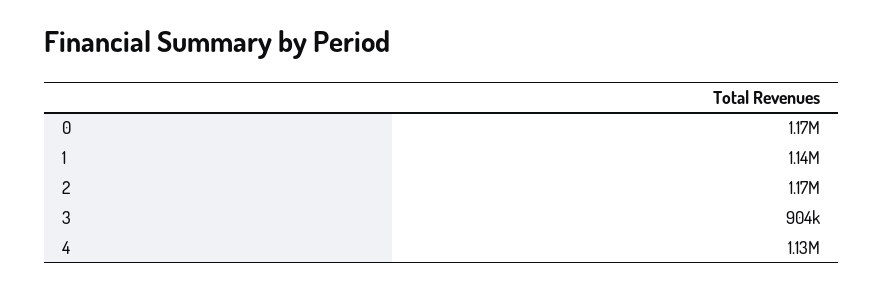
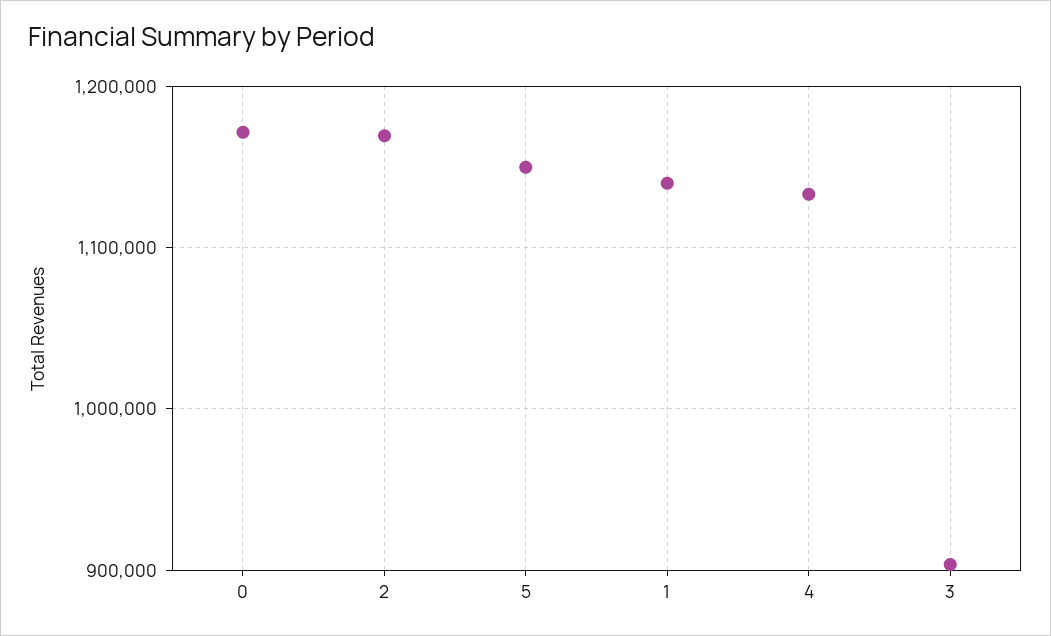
  {
    "0": 1170000,
    "1": 1140000,
    "2": 1170000,
    "3": 904000,
-   "4": 1130000
+   "4": 1130000,
+   "5": 1150000
  }

